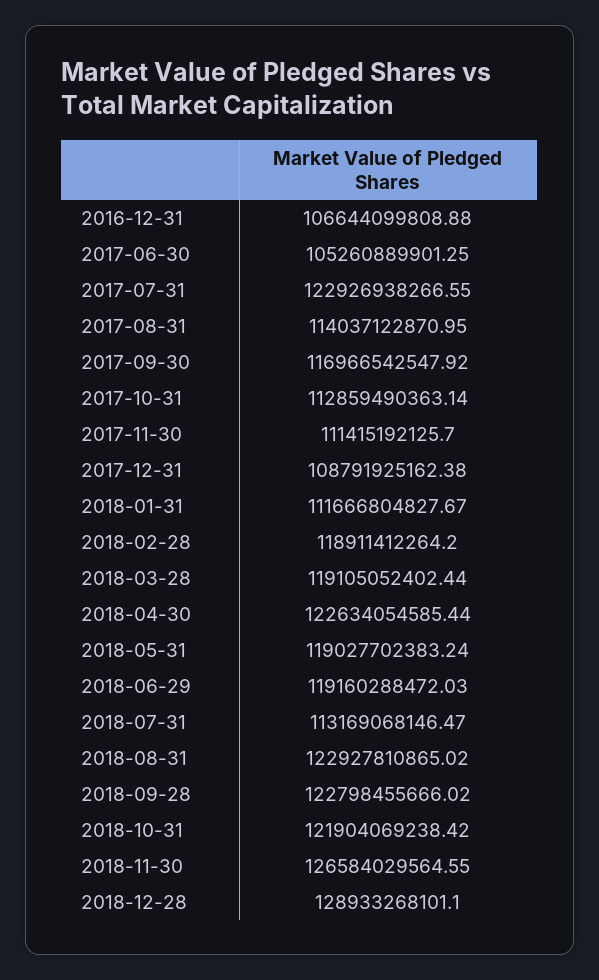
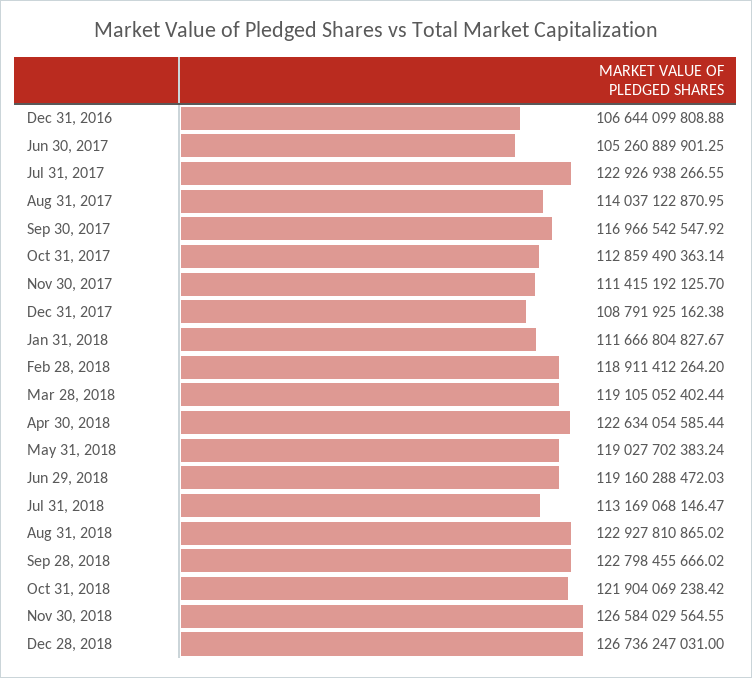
  {
    "2016-12-31": 106644099808.88,
    "2017-06-30": 105260889901.25,
    "2017-07-31": 122926938266.55,
    "2017-08-31": 114037122870.95,
    "2017-09-30": 116966542547.92,
    "2017-10-31": 112859490363.14,
    "2017-11-30": 111415192125.7,
    "2017-12-31": 108791925162.38,
    "2018-01-31": 111666804827.67,
    "2018-02-28": 118911412264.2,
    "2018-03-28": 119105052402.44,
    "2018-04-30": 122634054585.44,
    "2018-05-31": 119027702383.24,
    "2018-06-29": 119160288472.03,
    "2018-07-31": 113169068146.47,
    "2018-08-31": 122927810865.02,
    "2018-09-28": 122798455666.02,
    "2018-10-31": 121904069238.42,
    "2018-11-30": 126584029564.55,
-   "2018-12-28": 128933268101.1
+   "2018-12-28": 126736247031
  }

